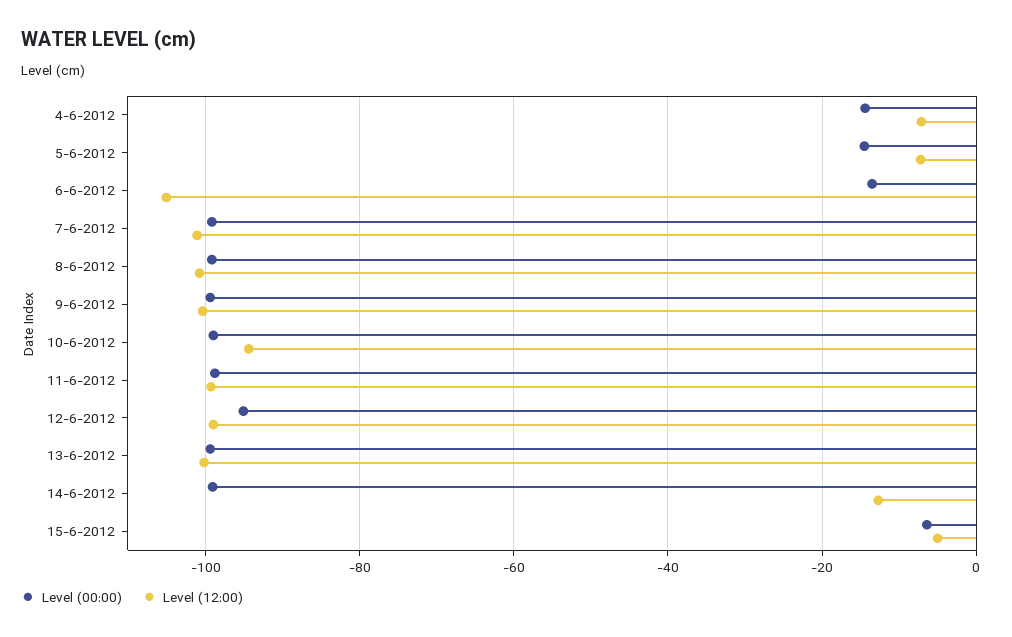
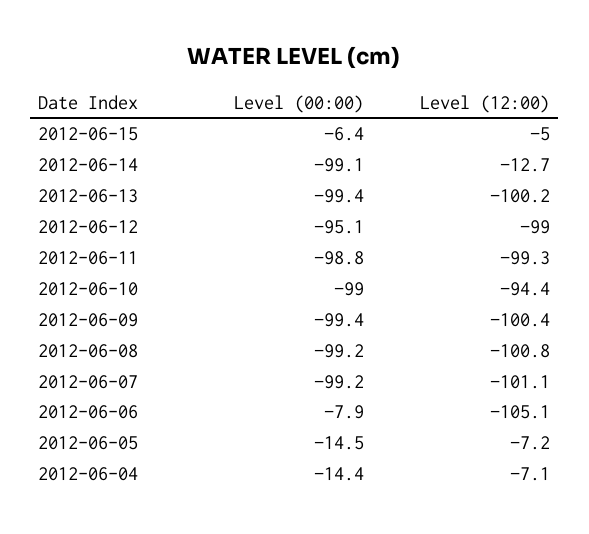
  {
    "Level (00:00)": {
      "4-6-2012": -14.4,
      "5-6-2012": -14.5,
-     "6-6-2012": -14,
+     "6-6-2012": -7.9,
      "7-6-2012": -99.2,
      "8-6-2012": -99.2,
      "9-6-2012": -99.4,
      "10-6-2012": -99,
      "11-6-2012": -98.8,
      "12-6-2012": -95.1,
      "13-6-2012": -99.4,
      "14-6-2012": -99.1,
      "15-6-2012": -6.4
    },
    "Level (12:00)": {
      "4-6-2012": -7.1,
      "5-6-2012": -7.2,
      "6-6-2012": -105.1,
      "7-6-2012": -101.1,
      "8-6-2012": -100.8,
      "9-6-2012": -100.4,
      "10-6-2012": -94.4,
      "11-6-2012": -99.3,
      "12-6-2012": -99,
      "13-6-2012": -100.2,
      "14-6-2012": -12.7,
      "15-6-2012": -5
    }
  }

